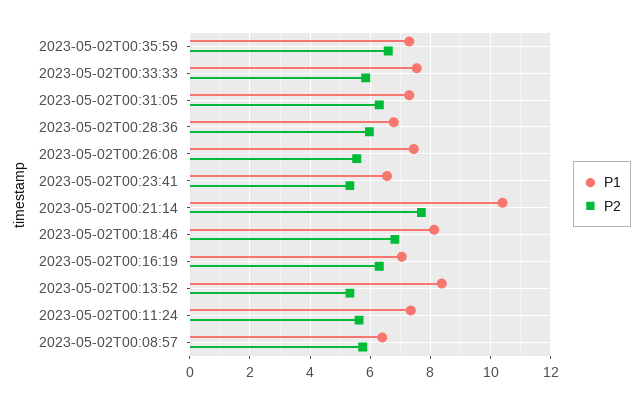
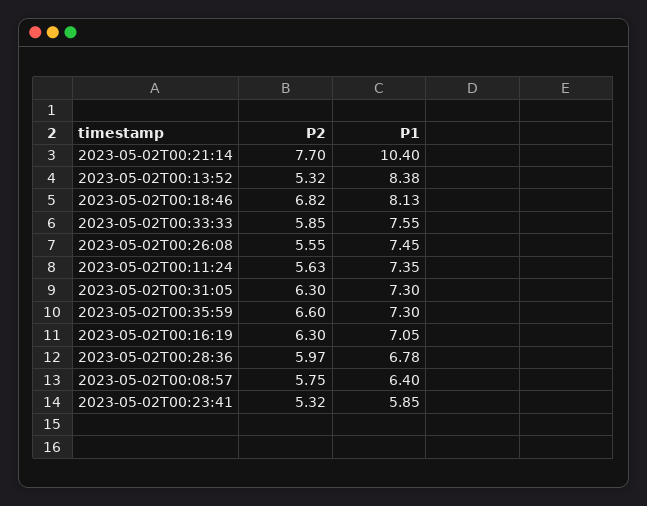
  {
    "P1": {
      "2023-05-02T00:35:59": 7.3,
      "2023-05-02T00:33:33": 7.55,
      "2023-05-02T00:31:05": 7.3,
      "2023-05-02T00:28:36": 6.78,
      "2023-05-02T00:26:08": 7.45,
-     "2023-05-02T00:23:41": 6.6,
+     "2023-05-02T00:23:41": 5.85,
      "2023-05-02T00:21:14": 10.4,
      "2023-05-02T00:18:46": 8.13,
      "2023-05-02T00:16:19": 7.05,
      "2023-05-02T00:13:52": 8.38,
      "2023-05-02T00:11:24": 7.35,
      "2023-05-02T00:08:57": 6.4
    },
    "P2": {
      "2023-05-02T00:35:59": 6.6,
      "2023-05-02T00:33:33": 5.85,
      "2023-05-02T00:31:05": 6.3,
      "2023-05-02T00:28:36": 5.97,
      "2023-05-02T00:26:08": 5.55,
      "2023-05-02T00:23:41": 5.32,
      "2023-05-02T00:21:14": 7.7,
      "2023-05-02T00:18:46": 6.82,
      "2023-05-02T00:16:19": 6.3,
      "2023-05-02T00:13:52": 5.32,
      "2023-05-02T00:11:24": 5.63,
      "2023-05-02T00:08:57": 5.75
    }
  }

